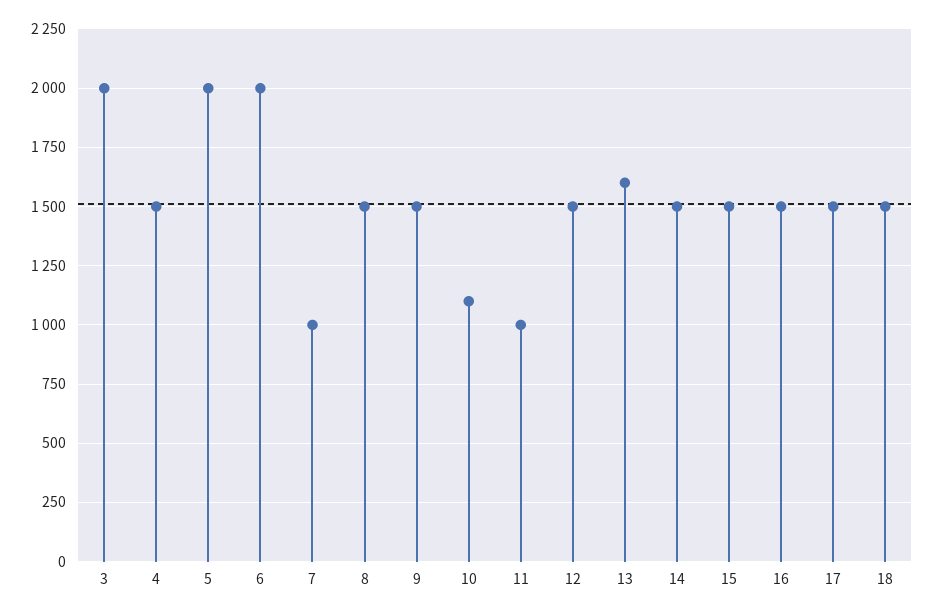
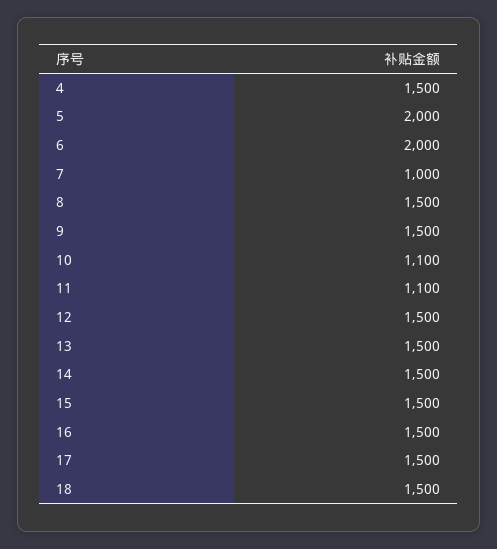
  {
-   "3": 2000,
    "4": 1500,
    "5": 2000,
    "6": 2000,
    "7": 1000,
    "8": 1500,
    "9": 1500,
    "10": 1100,
-   "11": 1000,
+   "11": 1100,
    "12": 1500,
-   "13": 1600,
+   "13": 1500,
    "14": 1500,
    "15": 1500,
    "16": 1500,
    "17": 1500,
    "18": 1500
  }

